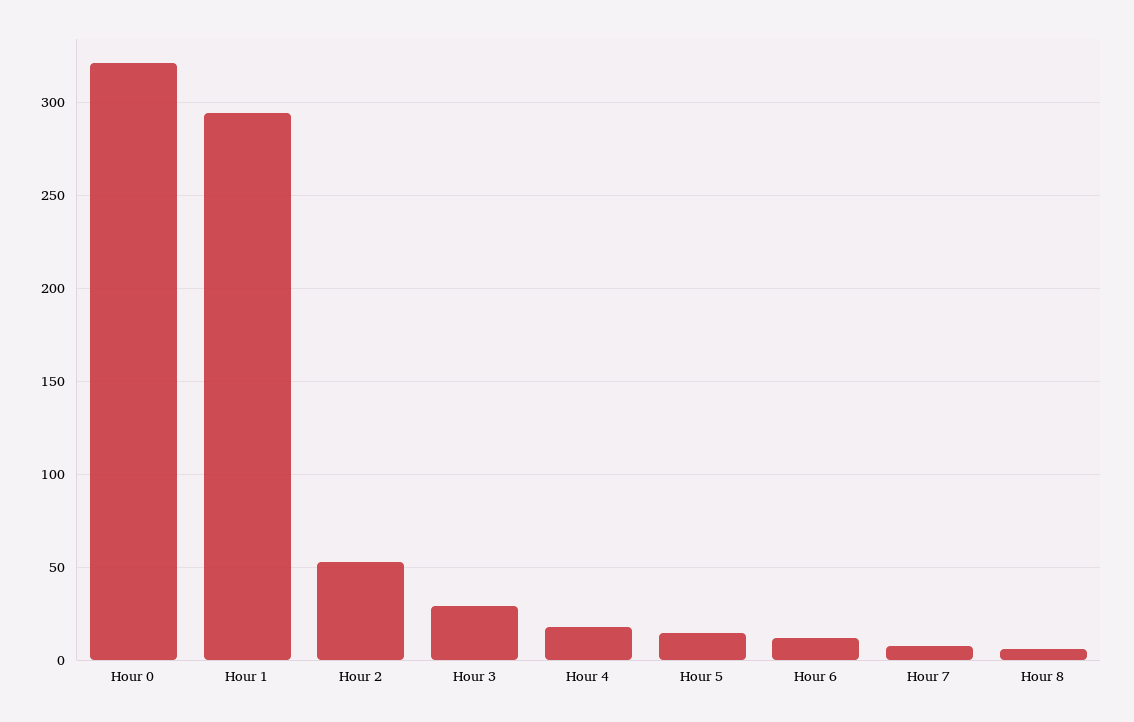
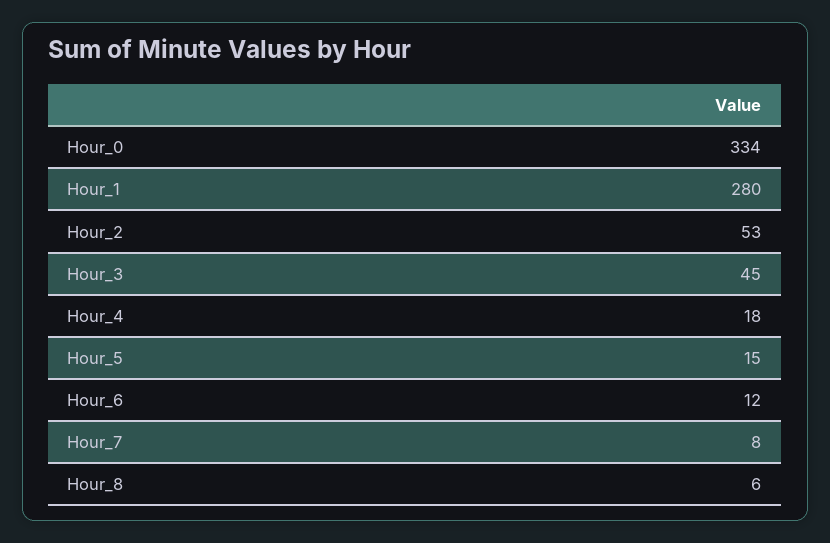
  {
-   "Hour 0": 320,
+   "Hour 0": 334,
-   "Hour 1": 295,
+   "Hour 1": 280,
    "Hour 2": 53,
-   "Hour 3": 30,
+   "Hour 3": 45,
    "Hour 4": 18,
    "Hour 5": 15,
    "Hour 6": 12,
    "Hour 7": 8,
    "Hour 8": 6
  }

